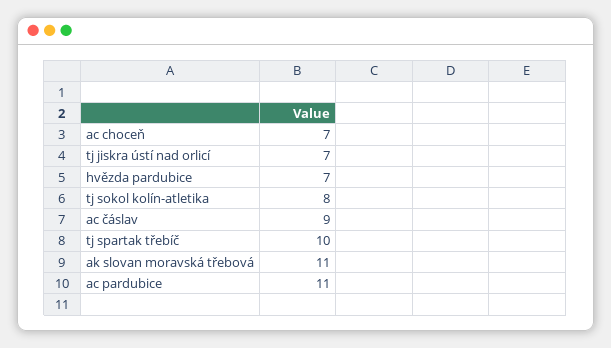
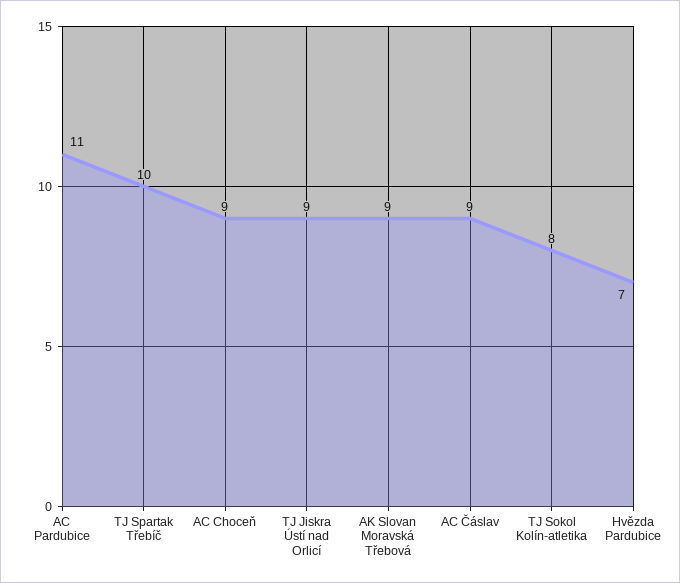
  {
-   "ac choceň": 7,
+   "ac choceň": 9,
-   "tj jiskra ústí nad orlicí": 7,
+   "tj jiskra ústí nad orlicí": 9,
    "hvězda pardubice": 7,
    "tj sokol kolín-atletika": 8,
    "ac čáslav": 9,
    "tj spartak třebíč": 10,
-   "ak slovan moravská třebová": 11,
+   "ak slovan moravská třebová": 9,
    "ac pardubice": 11
  }

